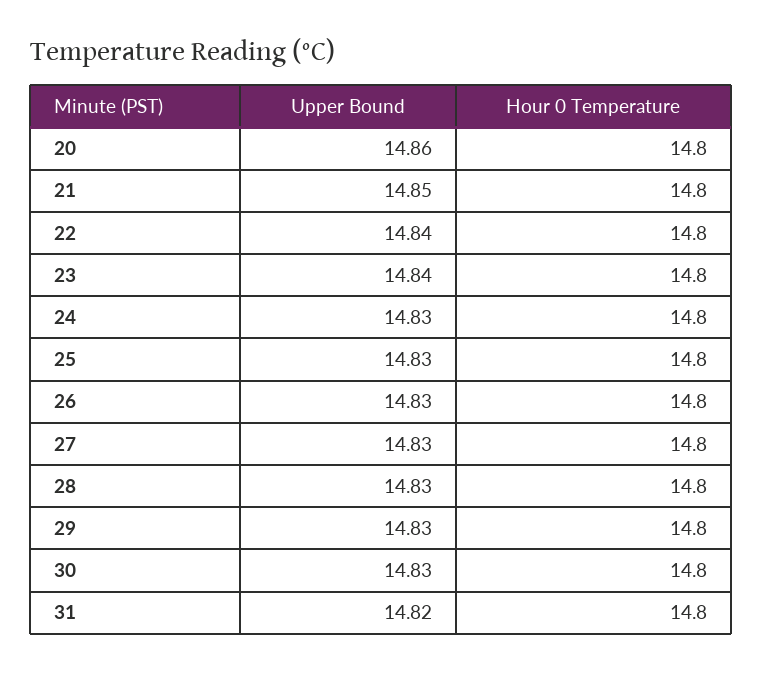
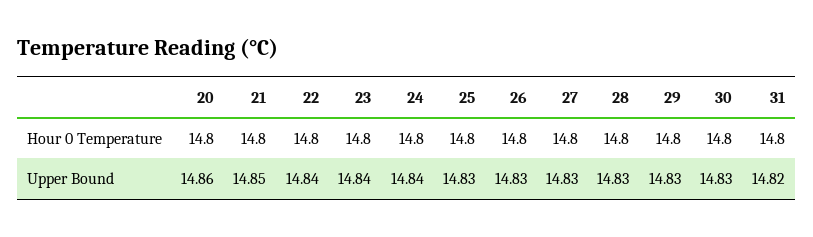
  {
    "Upper Bound": {
      "20": 14.86,
      "21": 14.85,
      "22": 14.84,
      "23": 14.84,
-     "24": 14.83,
+     "24": 14.84,
      "25": 14.83,
      "26": 14.83,
      "27": 14.83,
      "28": 14.83,
      "29": 14.83,
      "30": 14.83,
      "31": 14.82
    },
    "Hour 0 Temperature": {
      "20": 14.8,
      "21": 14.8,
      "22": 14.8,
      "23": 14.8,
      "24": 14.8,
      "25": 14.8,
      "26": 14.8,
      "27": 14.8,
      "28": 14.8,
      "29": 14.8,
      "30": 14.8,
      "31": 14.8
    }
  }

